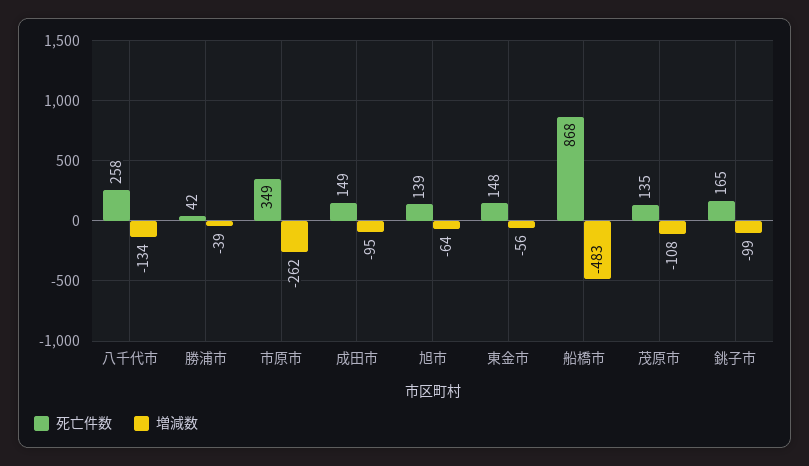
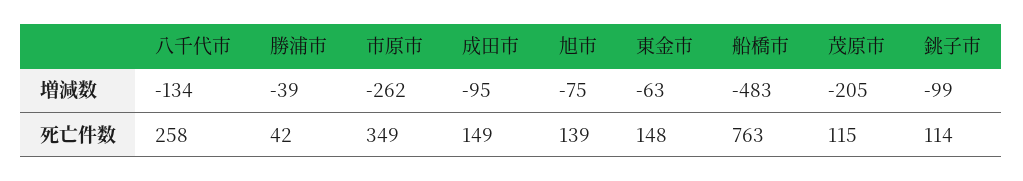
  {
    "死亡件数": {
      "八千代市": 258,
      "勝浦市": 42,
      "市原市": 349,
      "成田市": 149,
      "旭市": 139,
      "東金市": 148,
-     "船橋市": 868,
+     "船橋市": 763,
-     "茂原市": 135,
+     "茂原市": 115,
-     "銚子市": 165
+     "銚子市": 114
    },
    "増減数": {
      "八千代市": -134,
      "勝浦市": -39,
      "市原市": -262,
      "成田市": -95,
-     "旭市": -64,
+     "旭市": -75,
-     "東金市": -56,
+     "東金市": -63,
      "船橋市": -483,
-     "茂原市": -108,
+     "茂原市": -205,
      "銚子市": -99
    }
  }

